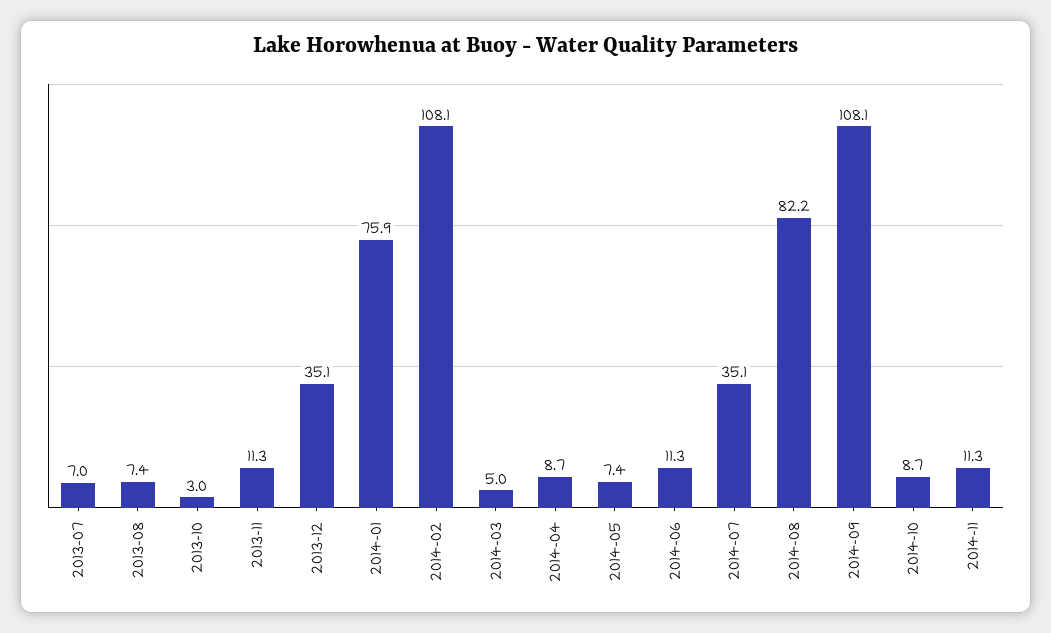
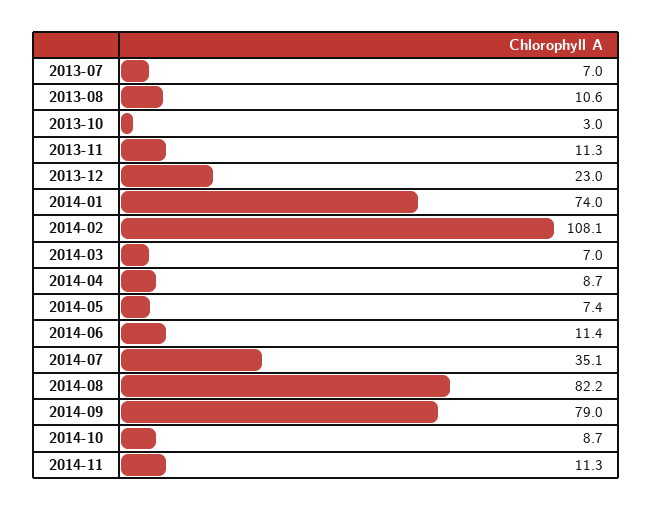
  {
    "2013-07": 7,
-   "2013-08": 7.4,
+   "2013-08": 10.6,
    "2013-10": 3,
    "2013-11": 11.3,
-   "2013-12": 35.1,
+   "2013-12": 23,
-   "2014-01": 75.9,
+   "2014-01": 74,
    "2014-02": 108.1,
-   "2014-03": 5,
+   "2014-03": 7,
    "2014-04": 8.7,
    "2014-05": 7.4,
-   "2014-06": 11.3,
+   "2014-06": 11.4,
    "2014-07": 35.1,
    "2014-08": 82.2,
-   "2014-09": 108.1,
+   "2014-09": 79,
    "2014-10": 8.7,
    "2014-11": 11.3
  }

